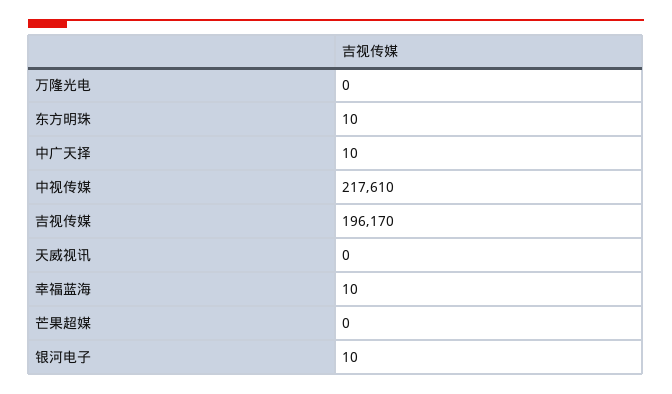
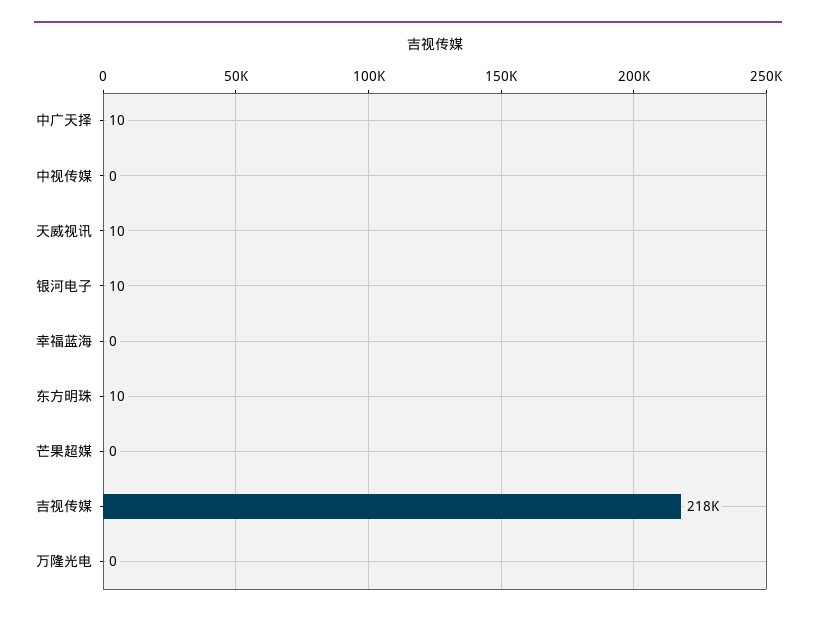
  {
    "万隆光电": 0,
    "东方明珠": 10,
    "中广天择": 10,
-   "中视传媒": 217610,
+   "中视传媒": 0,
-   "吉视传媒": 196170,
+   "吉视传媒": 218000,
-   "天威视讯": 0,
+   "天威视讯": 10,
-   "幸福蓝海": 10,
+   "幸福蓝海": 0,
    "芒果超媒": 0,
    "银河电子": 10
  }

